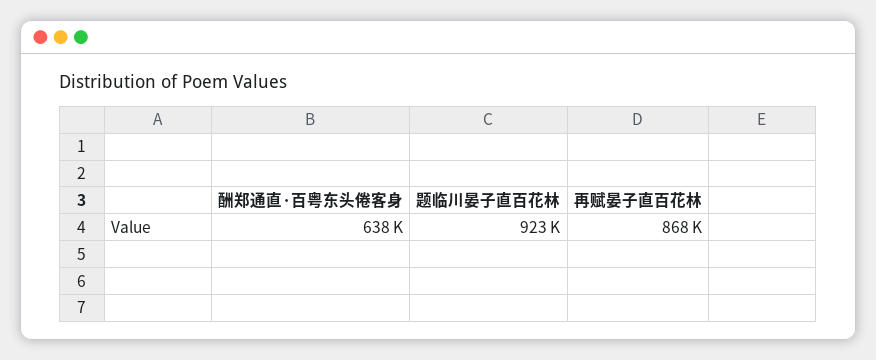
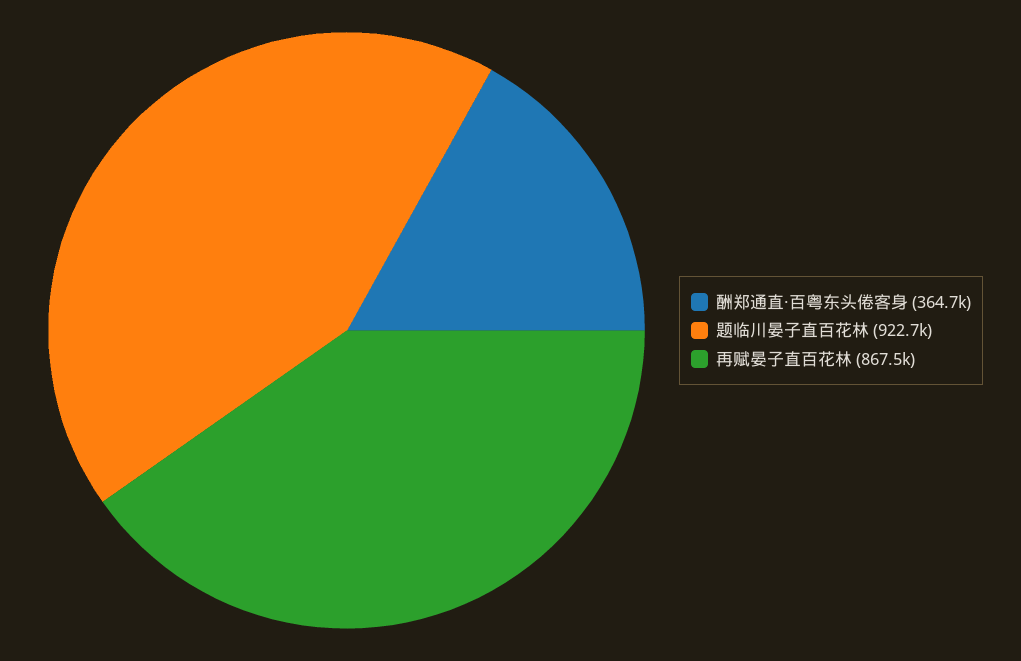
  {
-   "酬郑通直·百粤东头倦客身": 638000,
+   "酬郑通直·百粤东头倦客身": 364700,
    "题临川晏子直百花林": 922700,
    "再赋晏子直百花林": 867500
  }

